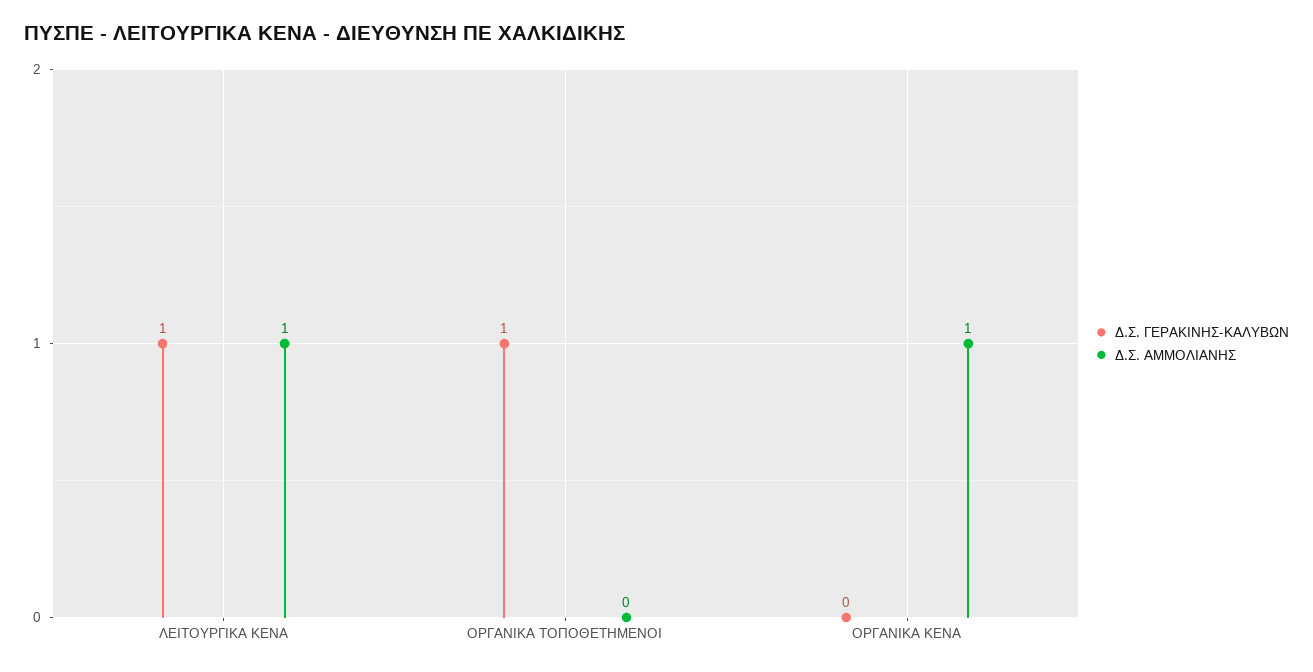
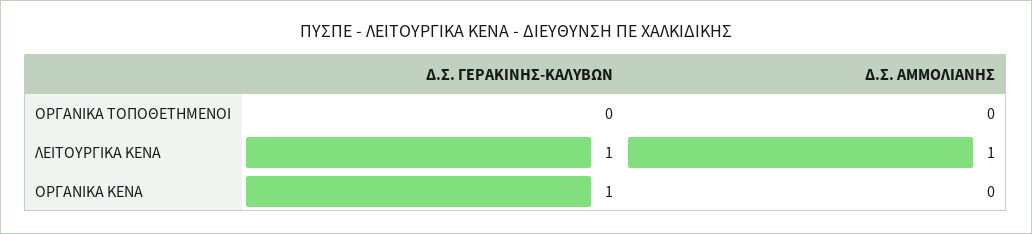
  {
    "Δ.Σ. ΓΕΡΑΚΙΝΗΣ-ΚΑΛΥΒΩΝ": {
      "ΛΕΙΤΟΥΡΓΙΚΑ ΚΕΝΑ": 1,
-     "ΟΡΓΑΝΙΚΑ ΤΟΠΟΘΕΤΗΜΕΝΟΙ": 1,
+     "ΟΡΓΑΝΙΚΑ ΤΟΠΟΘΕΤΗΜΕΝΟΙ": 0,
-     "ΟΡΓΑΝΙΚΑ ΚΕΝΑ": 0
+     "ΟΡΓΑΝΙΚΑ ΚΕΝΑ": 1
    },
    "Δ.Σ. ΑΜΜΟΛΙΑΝΗΣ": {
      "ΛΕΙΤΟΥΡΓΙΚΑ ΚΕΝΑ": 1,
      "ΟΡΓΑΝΙΚΑ ΤΟΠΟΘΕΤΗΜΕΝΟΙ": 0,
-     "ΟΡΓΑΝΙΚΑ ΚΕΝΑ": 1
+     "ΟΡΓΑΝΙΚΑ ΚΕΝΑ": 0
    }
  }

